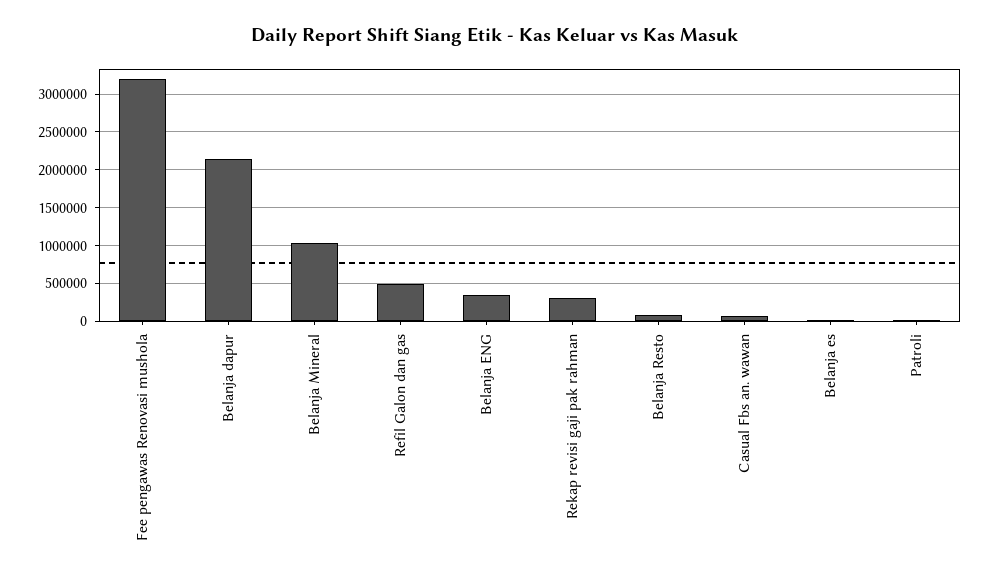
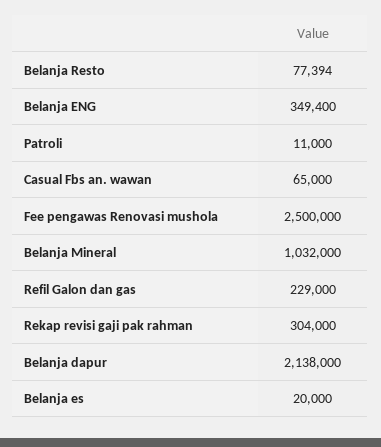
  {
-   "Fee pengawas Renovasi mushola": 3200000,
+   "Fee pengawas Renovasi mushola": 2500000,
    "Belanja dapur": 2138000,
    "Belanja Mineral": 1032000,
-   "Refil Galon dan gas": 500000,
+   "Refil Galon dan gas": 229000,
    "Belanja ENG": 349400,
    "Rekap revisi gaji pak rahman": 304000,
    "Belanja Resto": 77394,
    "Casual Fbs an. wawan": 65000,
    "Belanja es": 20000,
    "Patroli": 11000
  }

